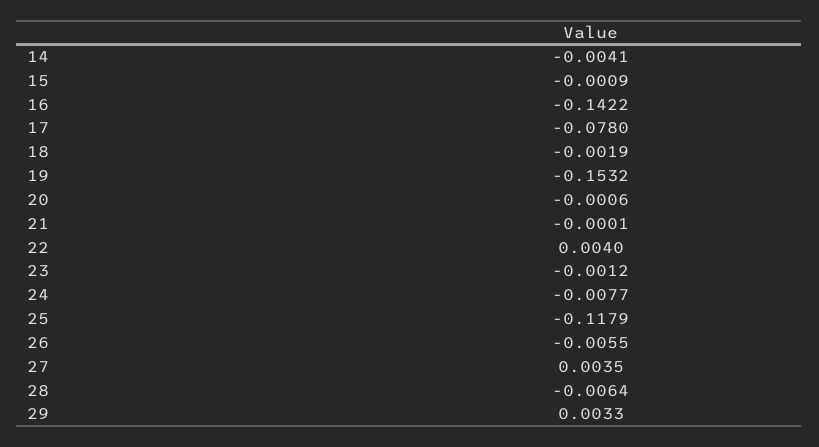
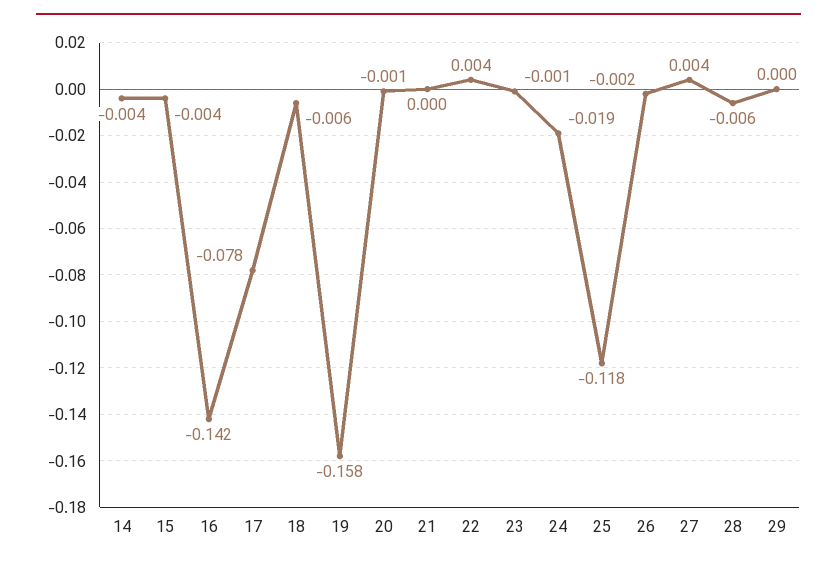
  {
    "14": -0.0041,
-   "15": -0.0009,
+   "15": -0.004,
    "16": -0.1422,
    "17": -0.078,
-   "18": -0.0019,
+   "18": -0.006,
-   "19": -0.1532,
+   "19": -0.158,
    "20": -0.0006,
    "21": -0.0001,
    "22": 0.004,
    "23": -0.0012,
-   "24": -0.0077,
+   "24": -0.019,
    "25": -0.1179,
-   "26": -0.0055,
+   "26": -0.002,
    "27": 0.0035,
    "28": -0.0064,
-   "29": 0.0033
+   "29": 0
  }

